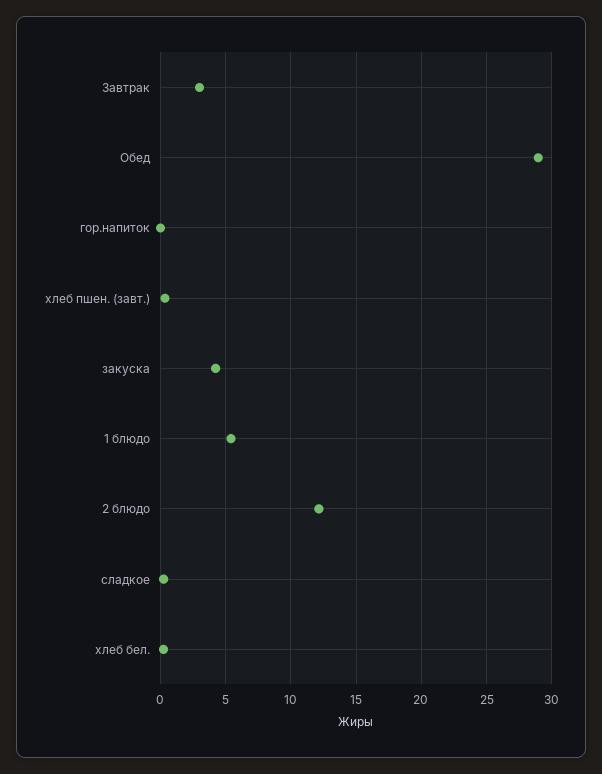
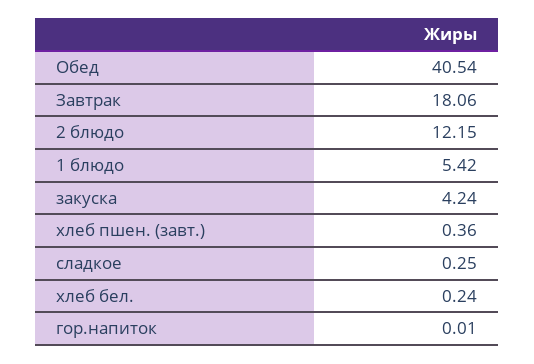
  {
-   "Завтрак": 3,
+   "Завтрак": 18.06,
-   "Обед": 29,
+   "Обед": 40.54,
    "гор.напиток": 0.01,
    "хлеб пшен. (завт.)": 0.36,
    "закуска": 4.24,
    "1 блюдо": 5.42,
    "2 блюдо": 12.15,
    "сладкое": 0.25,
    "хлеб бел.": 0.24
  }

